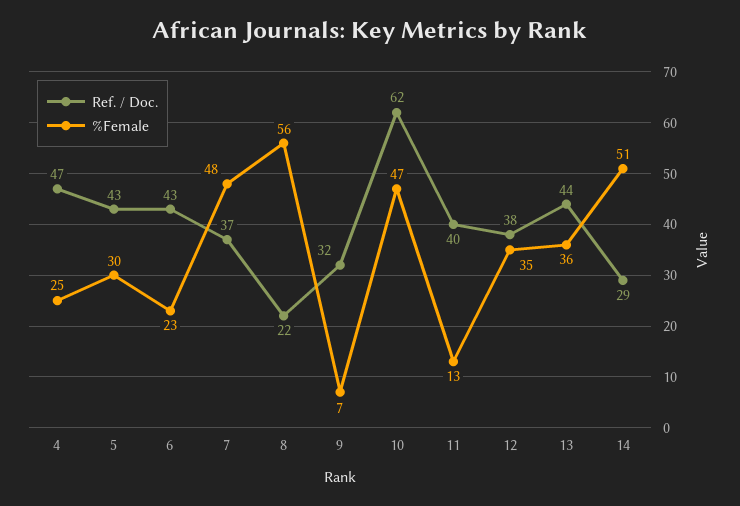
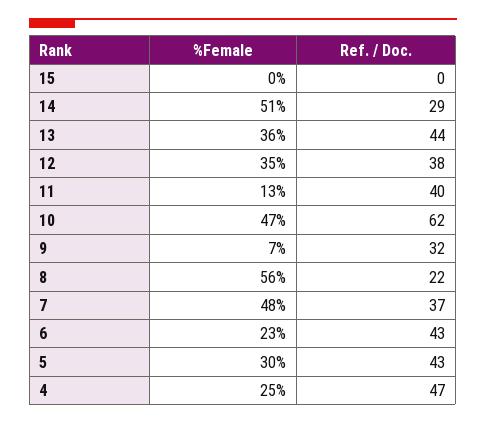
  {
    "Ref. / Doc.": {
      "4": 47,
      "5": 43,
      "6": 43,
      "7": 37,
      "8": 22,
      "9": 32,
      "10": 62,
      "11": 40,
      "12": 38,
      "13": 44,
-     "14": 29
+     "14": 29,
+     "15": 0
    },
    "%Female": {
      "4": 25,
      "5": 30,
      "6": 23,
      "7": 48,
      "8": 56,
      "9": 7,
      "10": 47,
      "11": 13,
      "12": 35,
      "13": 36,
-     "14": 51
+     "14": 51,
+     "15": 0
    }
  }

